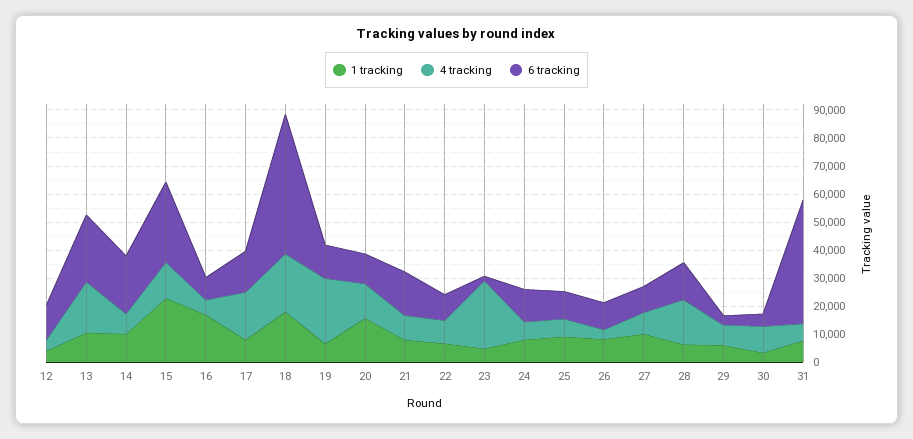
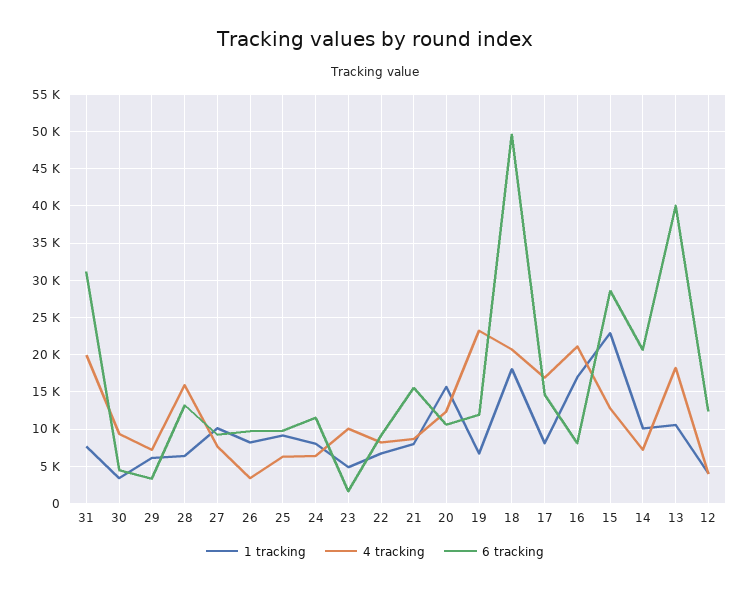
  {
    "1 tracking": {
      "12": 4000,
      "13": 11000,
      "14": 10000,
      "15": 23000,
      "16": 17000,
      "17": 8000,
      "18": 18000,
      "19": 7000,
      "20": 16000,
      "21": 8000,
      "22": 7000,
      "23": 5000,
      "24": 8000,
      "25": 9000,
      "26": 8000,
      "27": 10000,
      "28": 6000,
      "29": 6000,
      "30": 3000,
      "31": 8000
    },
    "4 tracking": {
      "12": 4000,
      "13": 18000,
      "14": 7000,
      "15": 13000,
-     "16": 5000,
+     "16": 21000,
      "17": 17000,
      "18": 21000,
      "19": 23000,
      "20": 12000,
      "21": 9000,
      "22": 8000,
-     "23": 25000,
+     "23": 10000,
      "24": 6000,
      "25": 6000,
      "26": 3000,
      "27": 8000,
      "28": 16000,
      "29": 7000,
      "30": 9000,
-     "31": 5000
+     "31": 20000
    },
    "6 tracking": {
      "12": 12000,
-     "13": 25000,
+     "13": 40000,
      "14": 21000,
      "15": 29000,
      "16": 8000,
      "17": 15000,
      "18": 50000,
      "19": 12000,
      "20": 11000,
      "21": 16000,
      "22": 9000,
      "23": 2000,
      "24": 12000,
      "25": 10000,
      "26": 10000,
      "27": 9000,
      "28": 13000,
      "29": 3000,
      "30": 4000,
-     "31": 45000
+     "31": 31000
    }
  }

